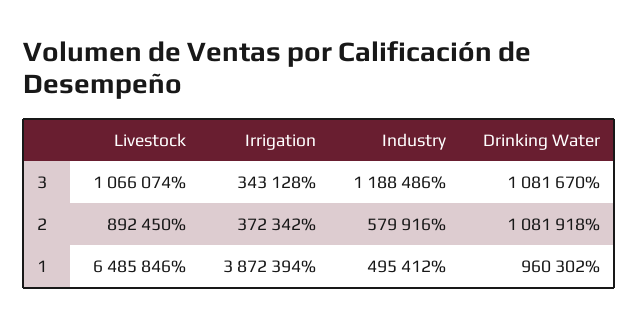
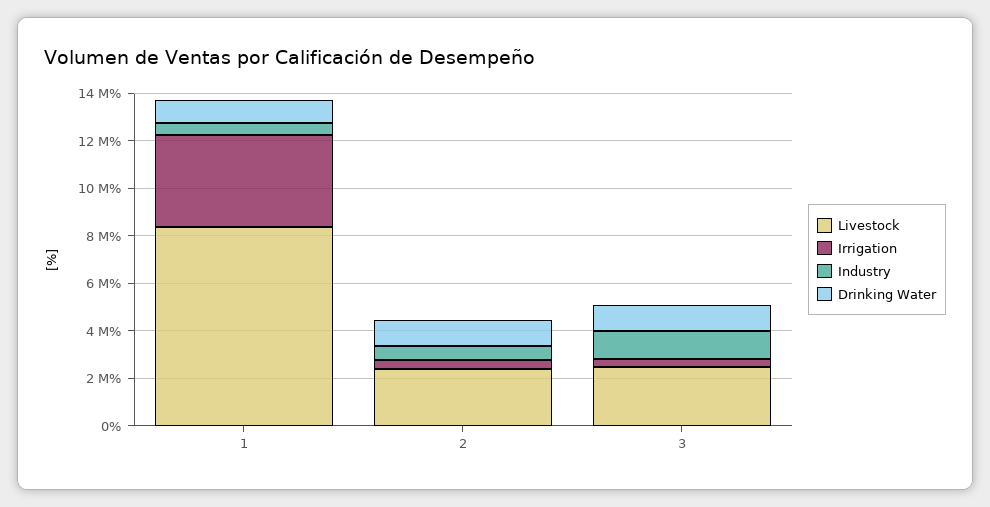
  {
    "Livestock": {
-     "3": 1066074,
+     "3": 2500000,
-     "2": 892450,
+     "2": 2500000,
-     "1": 6485846
+     "1": 8500000
    },
    "Irrigation": {
      "3": 343128,
      "2": 372342,
      "1": 3872394
    },
    "Industry": {
      "3": 1188486,
      "2": 579916,
      "1": 495412
    },
    "Drinking Water": {
      "3": 1081670,
      "2": 1081918,
      "1": 960302
    }
  }

